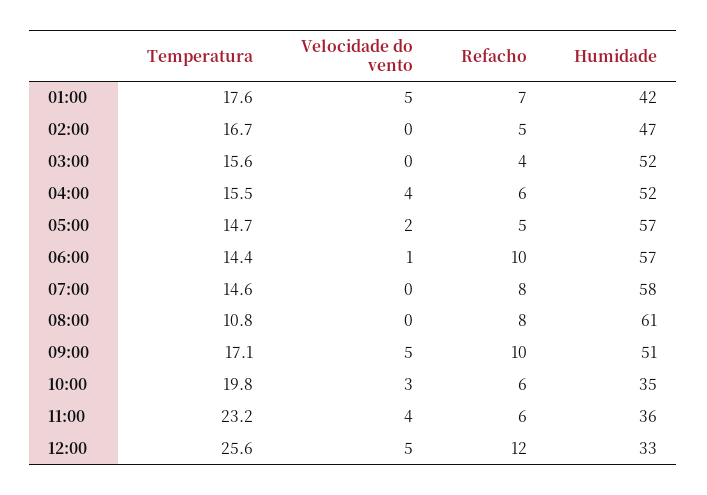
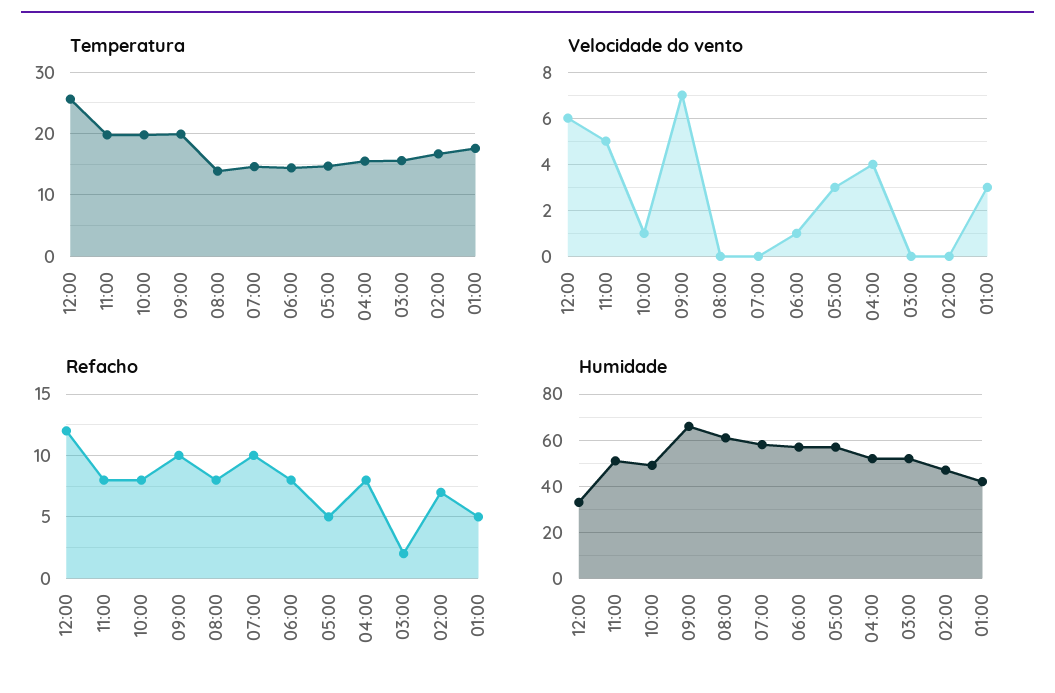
  {
    "Temperatura": {
      "01:00": 17.6,
      "02:00": 16.7,
      "03:00": 15.6,
      "04:00": 15.5,
      "05:00": 14.7,
      "06:00": 14.4,
      "07:00": 14.6,
-     "08:00": 10.8,
+     "08:00": 14,
-     "09:00": 17.1,
+     "09:00": 20,
      "10:00": 19.8,
-     "11:00": 23.2,
+     "11:00": 20,
      "12:00": 25.6
    },
    "Velocidade do vento": {
-     "01:00": 5,
+     "01:00": 3,
      "02:00": 0,
      "03:00": 0,
      "04:00": 4,
-     "05:00": 2,
+     "05:00": 3,
      "06:00": 1,
      "07:00": 0,
      "08:00": 0,
-     "09:00": 5,
+     "09:00": 7,
-     "10:00": 3,
+     "10:00": 1,
-     "11:00": 4,
+     "11:00": 5,
-     "12:00": 5
+     "12:00": 6
    },
    "Refacho": {
-     "01:00": 7,
+     "01:00": 5,
-     "02:00": 5,
+     "02:00": 7,
-     "03:00": 4,
+     "03:00": 2,
-     "04:00": 6,
+     "04:00": 8,
      "05:00": 5,
-     "06:00": 10,
+     "06:00": 8,
-     "07:00": 8,
+     "07:00": 10,
      "08:00": 8,
      "09:00": 10,
-     "10:00": 6,
+     "10:00": 8,
-     "11:00": 6,
+     "11:00": 8,
      "12:00": 12
    },
    "Humidade": {
      "01:00": 42,
      "02:00": 47,
      "03:00": 52,
      "04:00": 52,
      "05:00": 57,
      "06:00": 57,
      "07:00": 58,
      "08:00": 61,
-     "09:00": 51,
+     "09:00": 65,
-     "10:00": 35,
+     "10:00": 50,
-     "11:00": 36,
+     "11:00": 50,
      "12:00": 33
    }
  }

